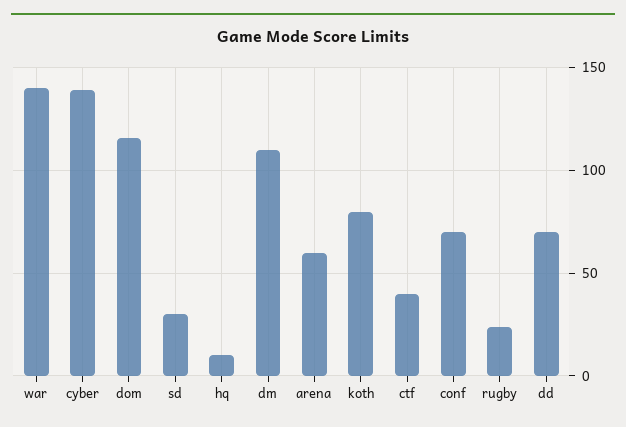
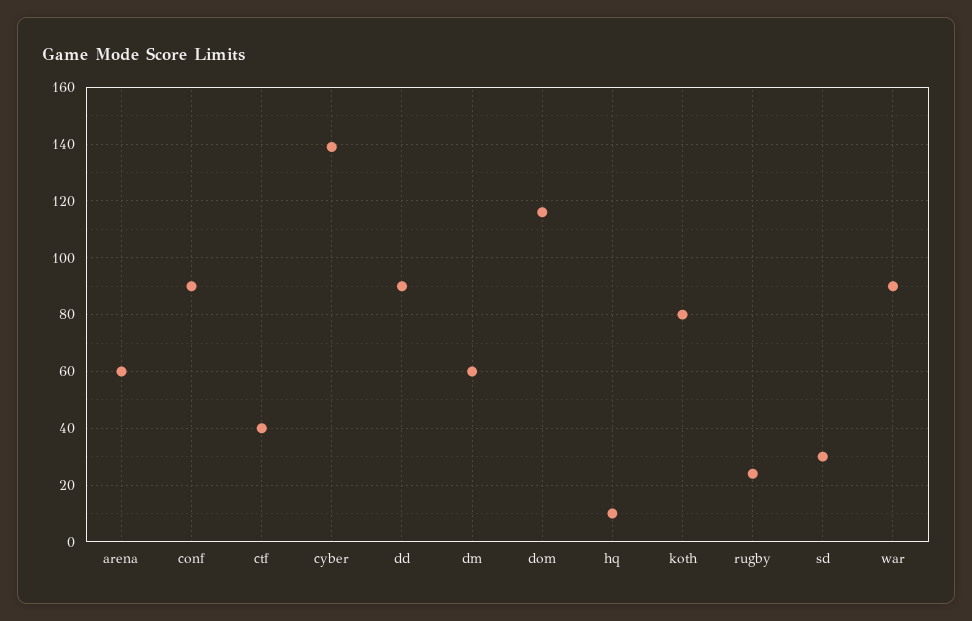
  {
-   "war": 140,
+   "war": 90,
    "cyber": 140,
    "dom": 115,
    "sd": 30,
    "hq": 10,
-   "dm": 110,
+   "dm": 60,
    "arena": 60,
    "koth": 80,
    "ctf": 40,
-   "conf": 70,
+   "conf": 90,
    "rugby": 25,
-   "dd": 70
+   "dd": 90
  }

